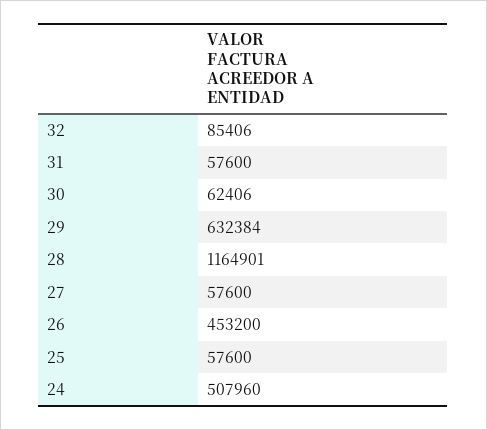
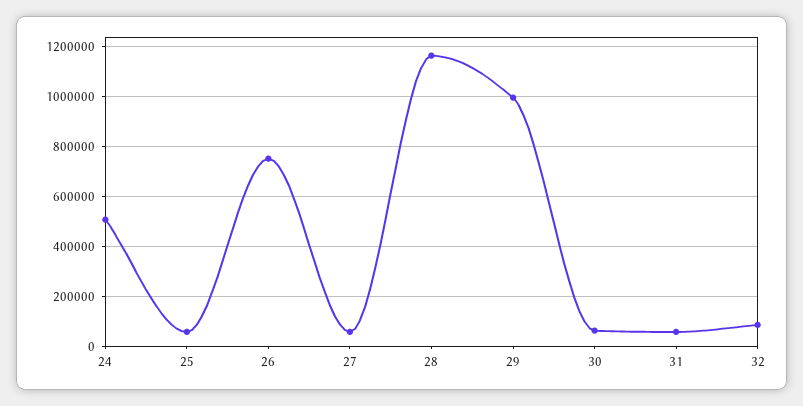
  {
    "32": 85406,
    "31": 57600,
    "30": 62406,
-   "29": 632384,
+   "29": 1000000,
    "28": 1164901,
    "27": 57600,
-   "26": 453200,
+   "26": 750000,
    "25": 57600,
    "24": 507960
  }

